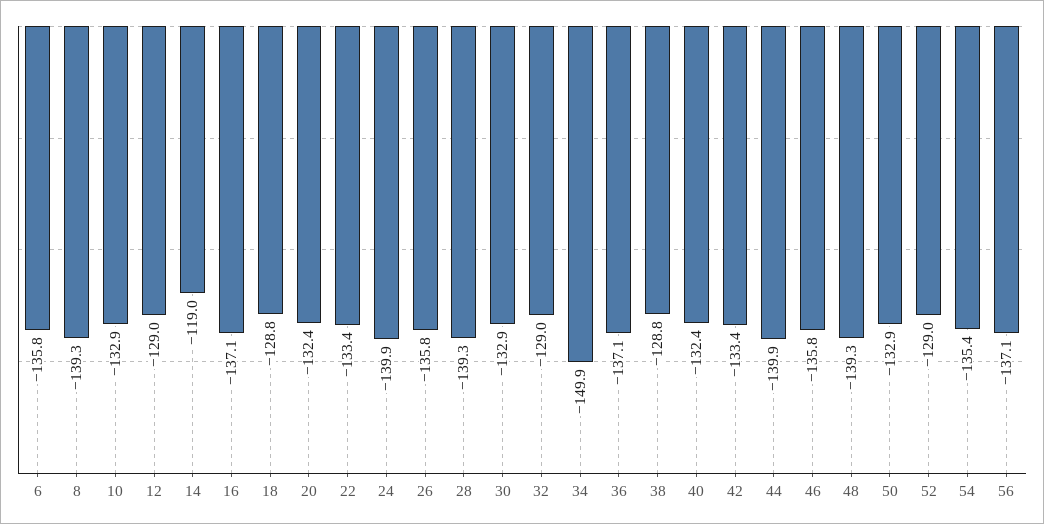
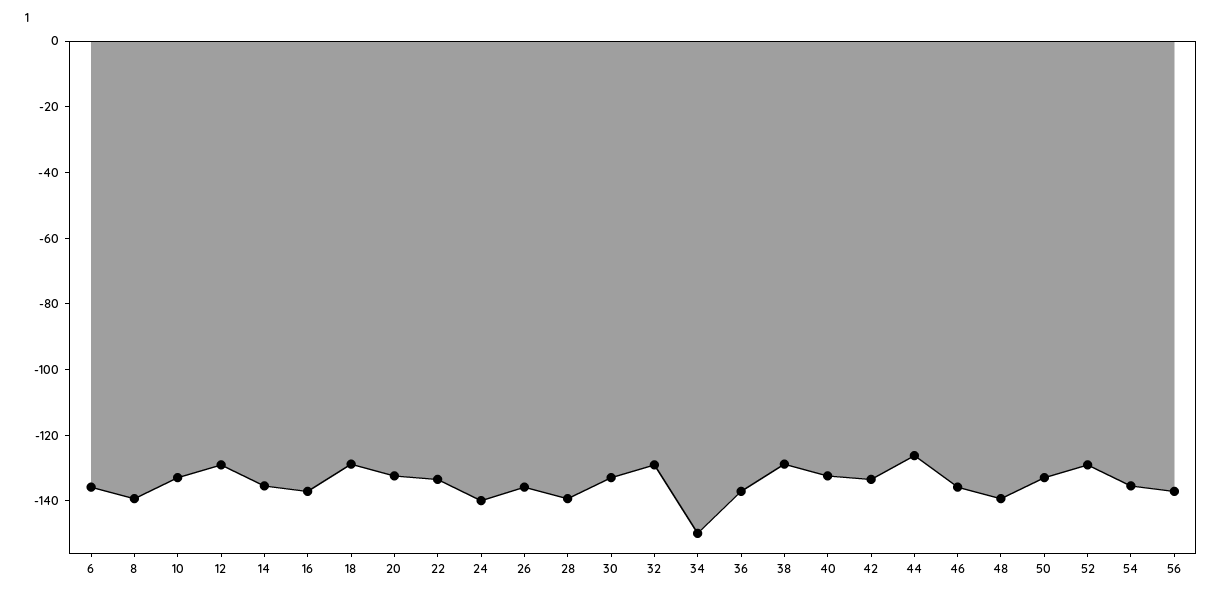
  {
    "6": -135.8,
    "8": -139.3,
    "10": -132.9,
    "12": -129,
-   "14": -119,
+   "14": -135,
    "16": -137.1,
    "18": -128.8,
    "20": -132.4,
    "22": -133.4,
    "24": -139.9,
    "26": -135.8,
    "28": -139.3,
    "30": -132.9,
    "32": -129,
    "34": -149.9,
    "36": -137.1,
    "38": -128.8,
    "40": -132.4,
    "42": -133.4,
-   "44": -139.9,
+   "44": -125,
    "46": -135.8,
    "48": -139.3,
    "50": -132.9,
    "52": -129,
    "54": -135.4,
    "56": -137.1
  }

